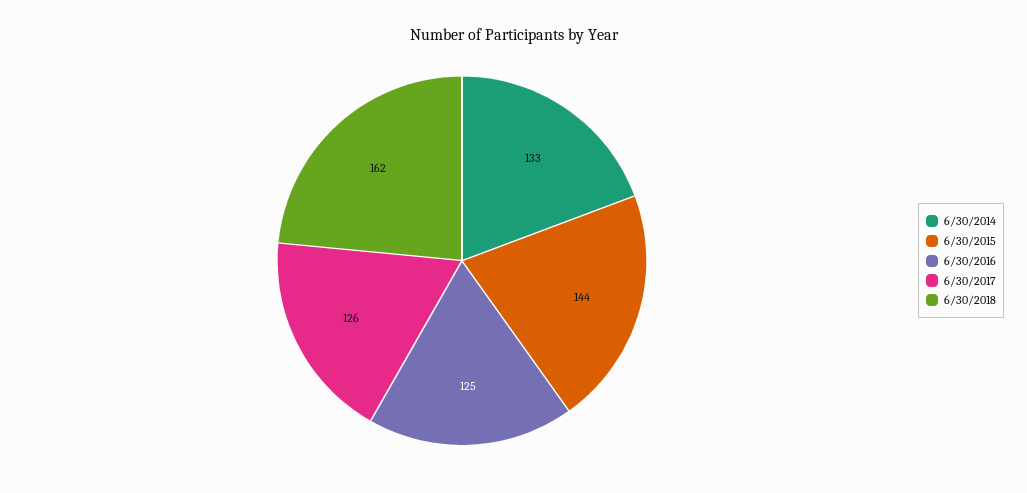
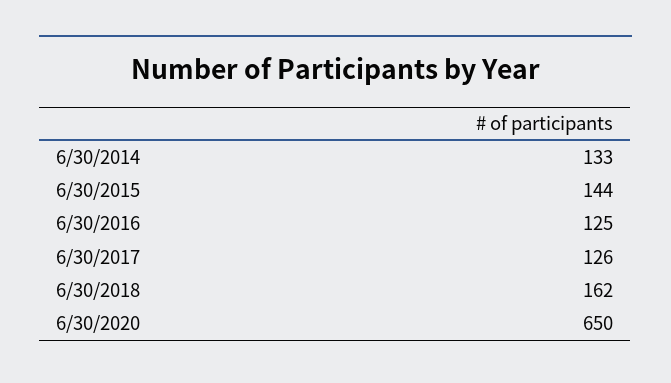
  {
    "6/30/2014": 133,
    "6/30/2015": 144,
    "6/30/2016": 125,
    "6/30/2017": 126,
-   "6/30/2018": 162
+   "6/30/2018": 162,
+   "6/30/2020": 650
  }

